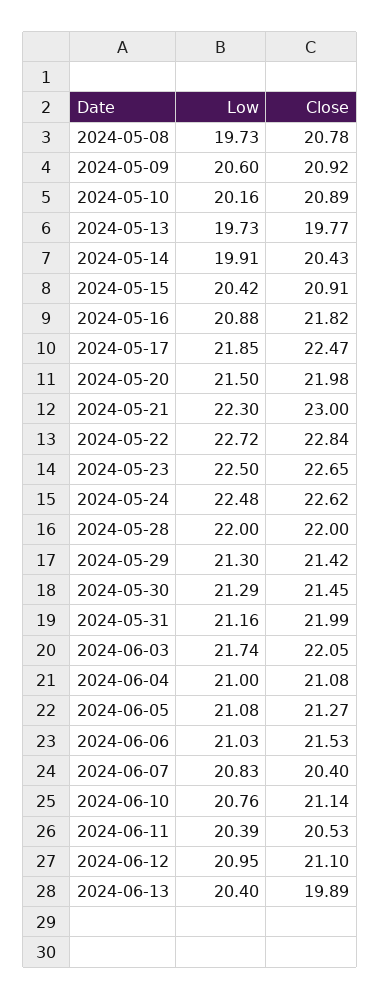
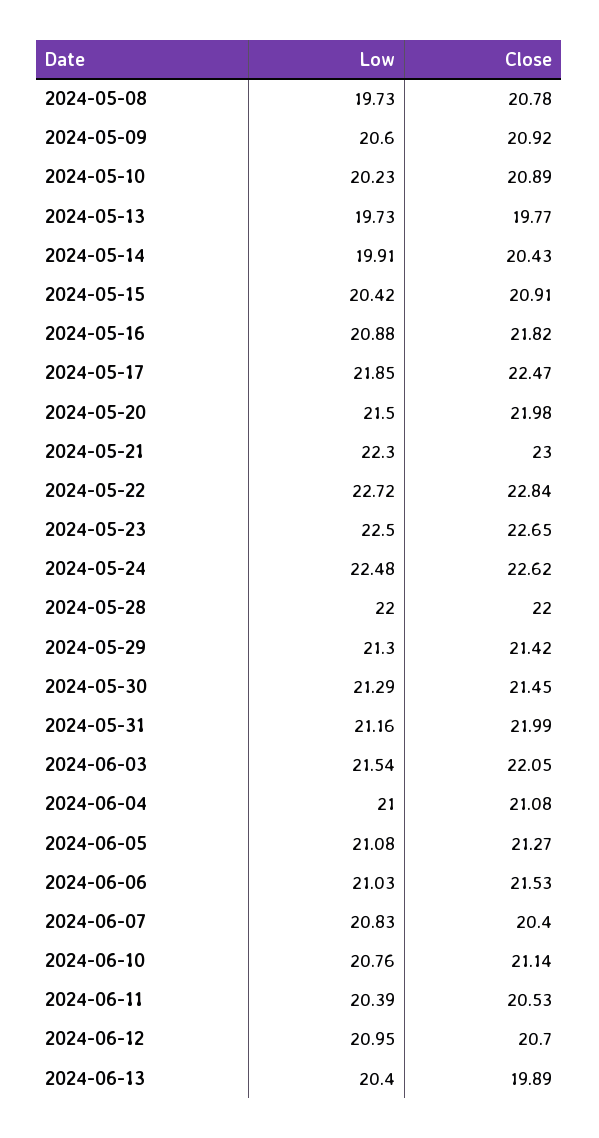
  {
    "Low": {
      "2024-05-08": 19.73,
      "2024-05-09": 20.6,
-     "2024-05-10": 20.16,
+     "2024-05-10": 20.23,
      "2024-05-13": 19.73,
      "2024-05-14": 19.91,
      "2024-05-15": 20.42,
      "2024-05-16": 20.88,
      "2024-05-17": 21.85,
      "2024-05-20": 21.5,
      "2024-05-21": 22.3,
      "2024-05-22": 22.72,
      "2024-05-23": 22.5,
      "2024-05-24": 22.48,
      "2024-05-28": 22,
      "2024-05-29": 21.3,
      "2024-05-30": 21.29,
      "2024-05-31": 21.16,
-     "2024-06-03": 21.74,
+     "2024-06-03": 21.54,
      "2024-06-04": 21,
      "2024-06-05": 21.08,
      "2024-06-06": 21.03,
      "2024-06-07": 20.83,
      "2024-06-10": 20.76,
      "2024-06-11": 20.39,
      "2024-06-12": 20.95,
      "2024-06-13": 20.4
    },
    "Close": {
      "2024-05-08": 20.78,
      "2024-05-09": 20.92,
      "2024-05-10": 20.89,
      "2024-05-13": 19.77,
      "2024-05-14": 20.43,
      "2024-05-15": 20.91,
      "2024-05-16": 21.82,
      "2024-05-17": 22.47,
      "2024-05-20": 21.98,
      "2024-05-21": 23,
      "2024-05-22": 22.84,
      "2024-05-23": 22.65,
      "2024-05-24": 22.62,
      "2024-05-28": 22,
      "2024-05-29": 21.42,
      "2024-05-30": 21.45,
      "2024-05-31": 21.99,
      "2024-06-03": 22.05,
      "2024-06-04": 21.08,
      "2024-06-05": 21.27,
      "2024-06-06": 21.53,
      "2024-06-07": 20.4,
      "2024-06-10": 21.14,
      "2024-06-11": 20.53,
-     "2024-06-12": 21.1,
+     "2024-06-12": 20.7,
      "2024-06-13": 19.89
    }
  }

